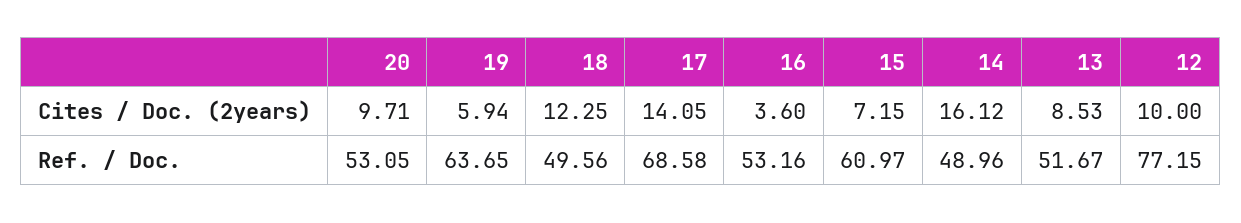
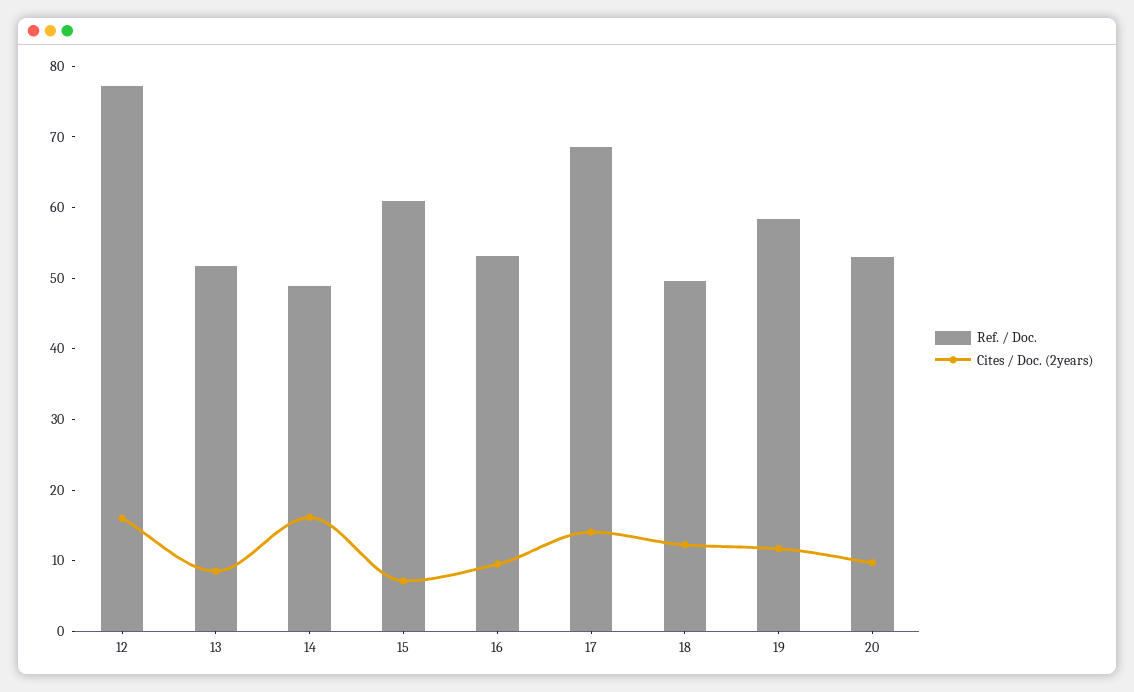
  {
    "Cites / Doc. (2years)": {
      "20": 9.71,
-     "19": 5.94,
+     "19": 12,
      "18": 12.25,
      "17": 14.05,
-     "16": 3.6,
+     "16": 10,
      "15": 7.15,
      "14": 16.12,
      "13": 8.53,
-     "12": 10
+     "12": 16
    },
    "Ref. / Doc.": {
      "20": 53.05,
-     "19": 63.65,
+     "19": 58,
      "18": 49.56,
      "17": 68.58,
      "16": 53.16,
      "15": 60.97,
      "14": 48.96,
      "13": 51.67,
      "12": 77.15
    }
  }

